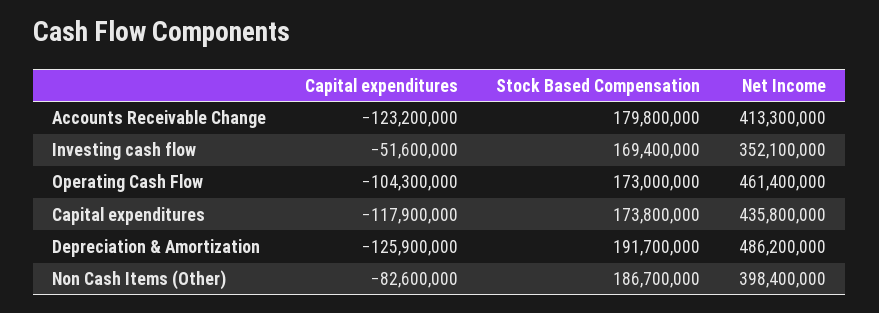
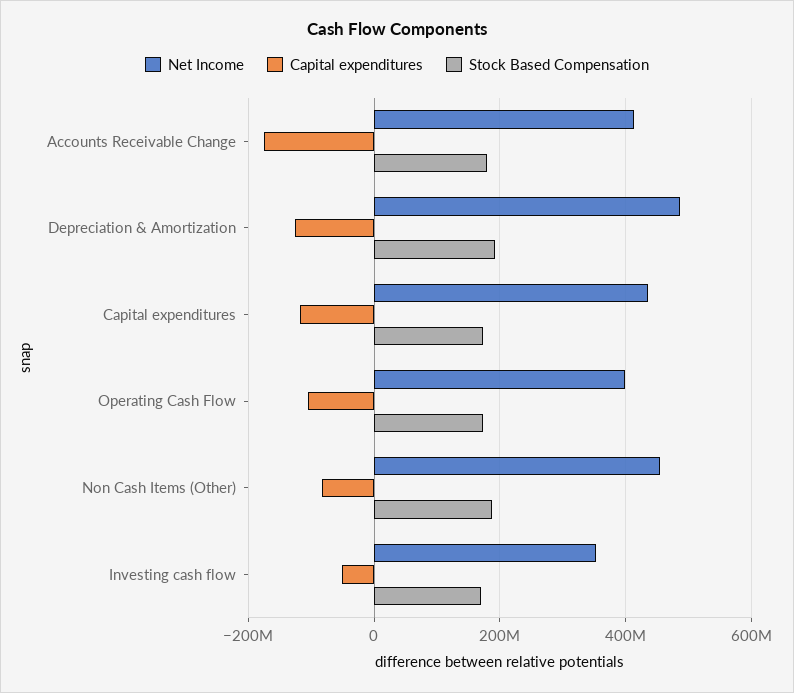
  {
    "Capital expenditures": {
-     "Accounts Receivable Change": -123200000,
+     "Accounts Receivable Change": -180000000,
      "Investing cash flow": -51600000,
      "Operating Cash Flow": -104300000,
      "Capital expenditures": -117900000,
      "Depreciation & Amortization": -125900000,
      "Non Cash Items (Other)": -82600000
    },
    "Stock Based Compensation": {
      "Accounts Receivable Change": 179800000,
      "Investing cash flow": 169400000,
      "Operating Cash Flow": 173000000,
      "Capital expenditures": 173800000,
      "Depreciation & Amortization": 191700000,
      "Non Cash Items (Other)": 186700000
    },
    "Net Income": {
      "Accounts Receivable Change": 413300000,
      "Investing cash flow": 352100000,
-     "Operating Cash Flow": 461400000,
+     "Operating Cash Flow": 400000000,
      "Capital expenditures": 435800000,
      "Depreciation & Amortization": 486200000,
-     "Non Cash Items (Other)": 398400000
+     "Non Cash Items (Other)": 460000000
    }
  }

